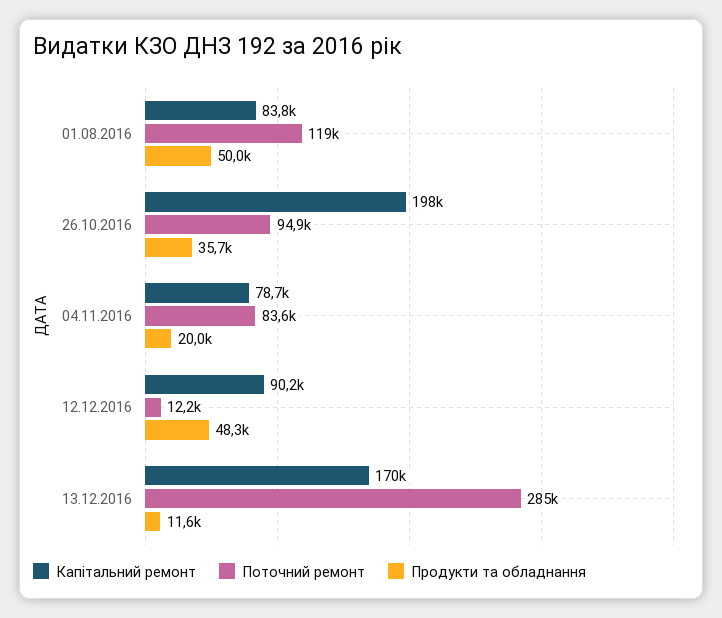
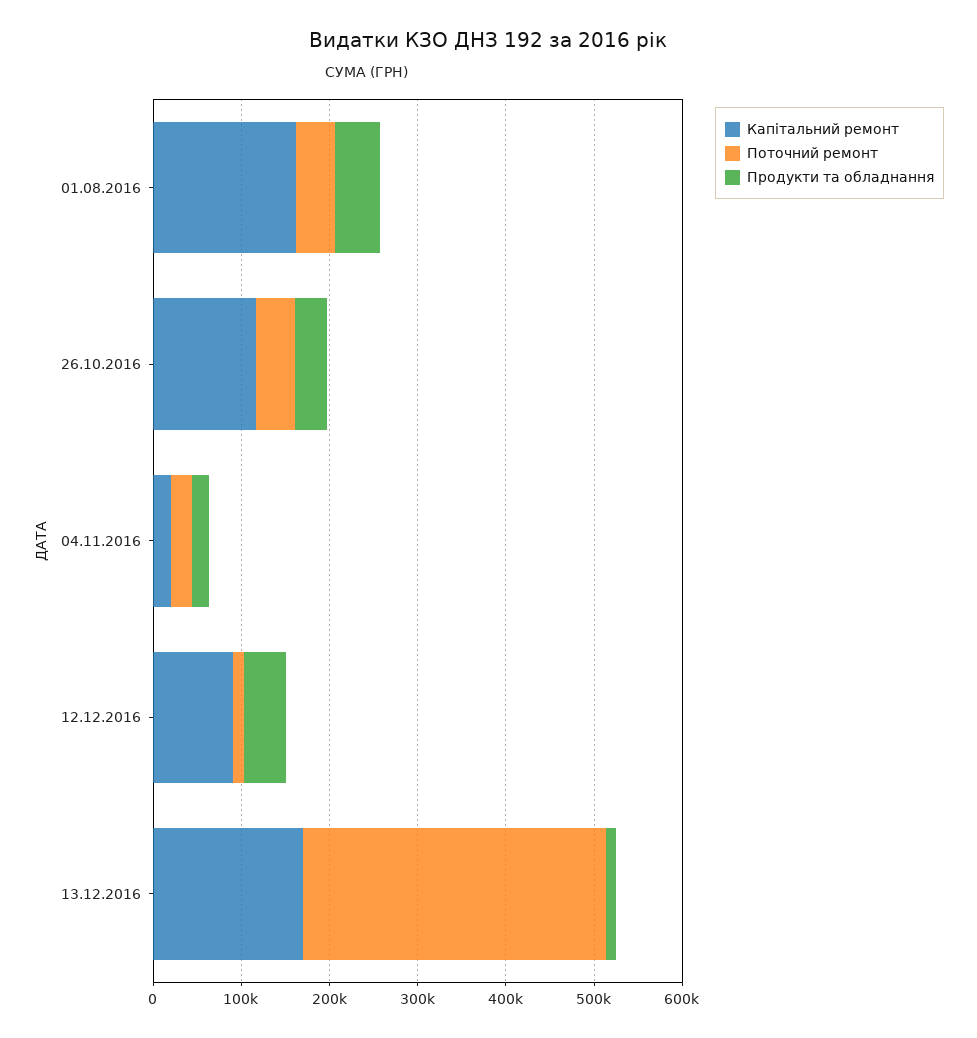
  {
    "Капітальний ремонт": {
-     "01.08.2016": 83800,
+     "01.08.2016": 160000,
-     "26.10.2016": 198000,
+     "26.10.2016": 120000,
-     "04.11.2016": 78700,
+     "04.11.2016": 20000,
      "12.12.2016": 90200,
      "13.12.2016": 170000
    },
    "Поточний ремонт": {
-     "01.08.2016": 119000,
+     "01.08.2016": 40000,
-     "26.10.2016": 94900,
+     "26.10.2016": 40000,
-     "04.11.2016": 83600,
+     "04.11.2016": 20000,
      "12.12.2016": 12200,
-     "13.12.2016": 285000
+     "13.12.2016": 340000
    },
    "Продукти та обладнання": {
      "01.08.2016": 50000,
      "26.10.2016": 35700,
      "04.11.2016": 20000,
      "12.12.2016": 48300,
      "13.12.2016": 11600
    }
  }

